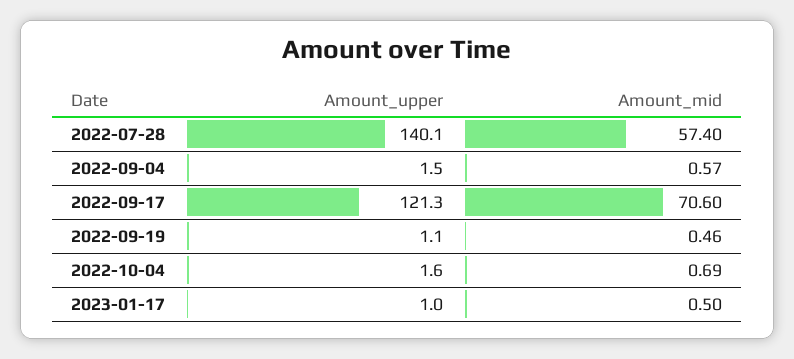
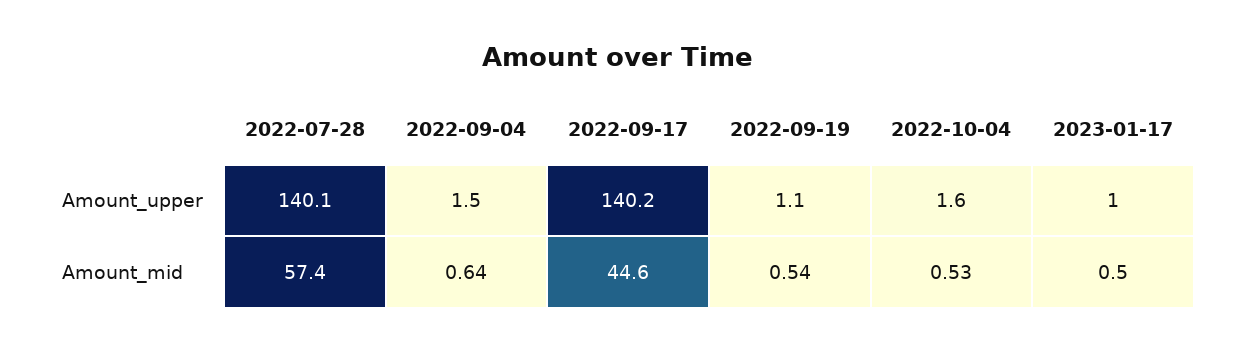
  {
    "Amount_upper": {
      "2022-07-28": 140.1,
      "2022-09-04": 1.5,
-     "2022-09-17": 121.3,
+     "2022-09-17": 140.2,
      "2022-09-19": 1.1,
      "2022-10-04": 1.6,
      "2023-01-17": 1
    },
    "Amount_mid": {
      "2022-07-28": 57.4,
-     "2022-09-04": 0.57,
+     "2022-09-04": 0.64,
-     "2022-09-17": 70.6,
+     "2022-09-17": 44.6,
-     "2022-09-19": 0.46,
+     "2022-09-19": 0.54,
-     "2022-10-04": 0.69,
+     "2022-10-04": 0.53,
      "2023-01-17": 0.5
    }
  }

